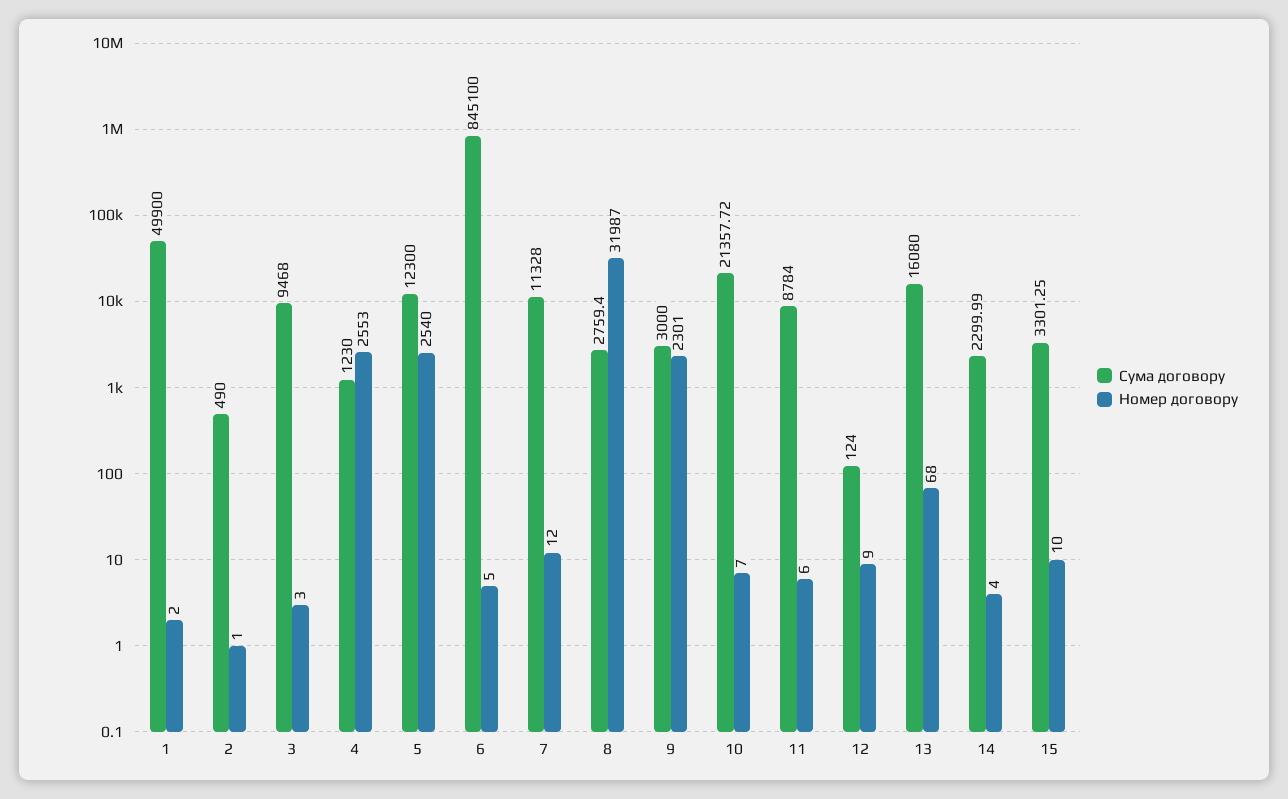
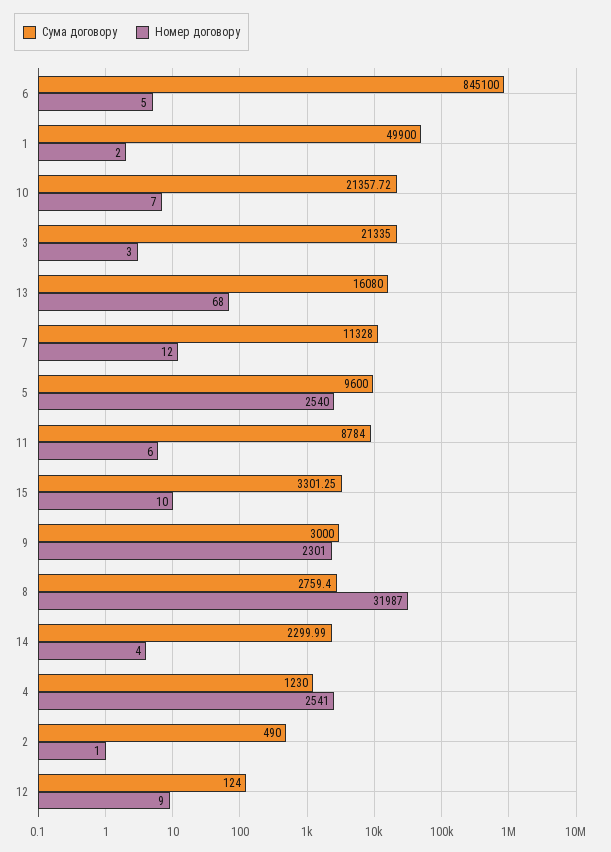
  {
    "Сума договору": {
      "1": 49900,
      "2": 490,
-     "3": 9468,
+     "3": 21335,
      "4": 1230,
-     "5": 12300,
+     "5": 9600,
      "6": 845100,
      "7": 11328,
      "8": 2759.4,
      "9": 3000,
      "10": 21357.72,
      "11": 8784,
      "12": 124,
      "13": 16080,
      "14": 2299.99,
      "15": 3301.25
    },
    "Номер договору": {
      "1": 2,
      "2": 1,
      "3": 3,
-     "4": 2553,
+     "4": 2541,
      "5": 2540,
      "6": 5,
      "7": 12,
      "8": 31987,
      "9": 2301,
      "10": 7,
      "11": 6,
      "12": 9,
      "13": 68,
      "14": 4,
      "15": 10
    }
  }

